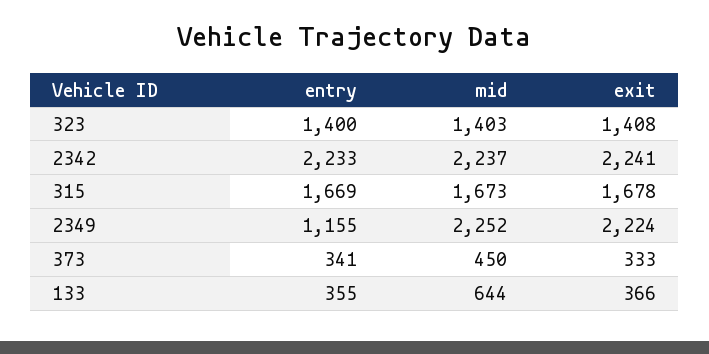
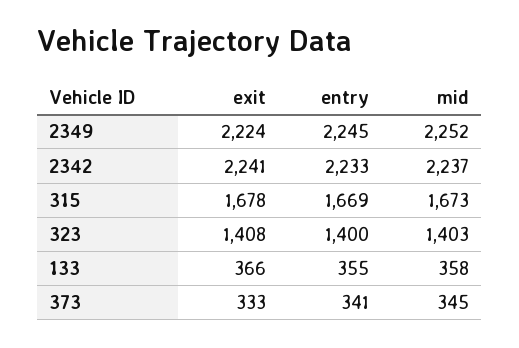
  {
    "entry": {
      "323": 1400,
      "2342": 2233,
      "315": 1669,
-     "2349": 1155,
+     "2349": 2245,
      "373": 341,
      "133": 355
    },
    "mid": {
      "323": 1403,
      "2342": 2237,
      "315": 1673,
      "2349": 2252,
-     "373": 450,
+     "373": 345,
-     "133": 644
+     "133": 358
    },
    "exit": {
      "323": 1408,
      "2342": 2241,
      "315": 1678,
      "2349": 2224,
      "373": 333,
      "133": 366
    }
  }

